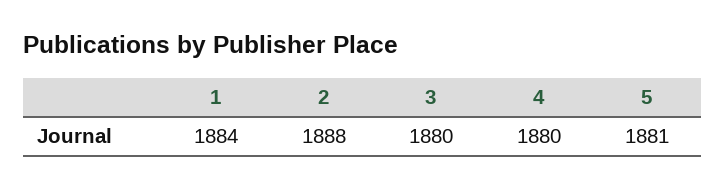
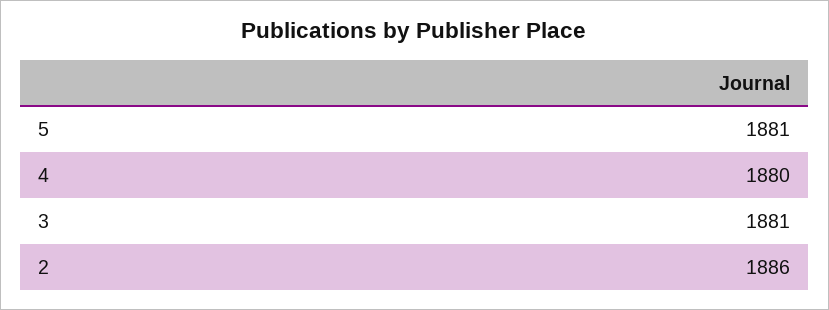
  {
-   "1": 1884,
-   "2": 1888,
+   "2": 1886,
-   "3": 1880,
+   "3": 1881,
    "4": 1880,
    "5": 1881
  }

